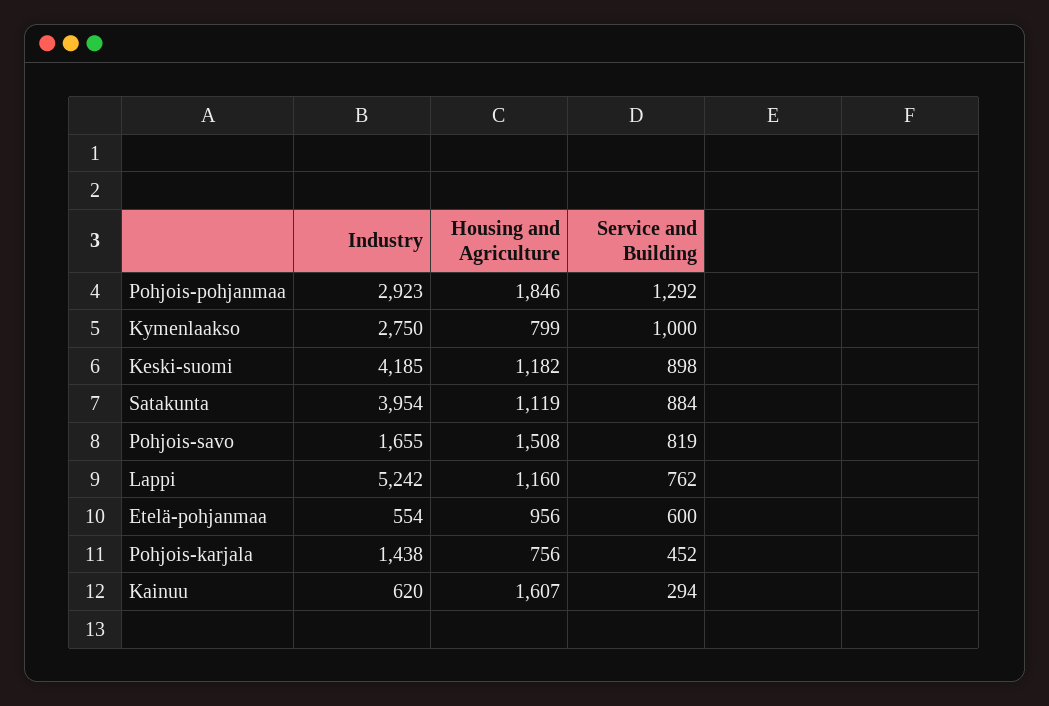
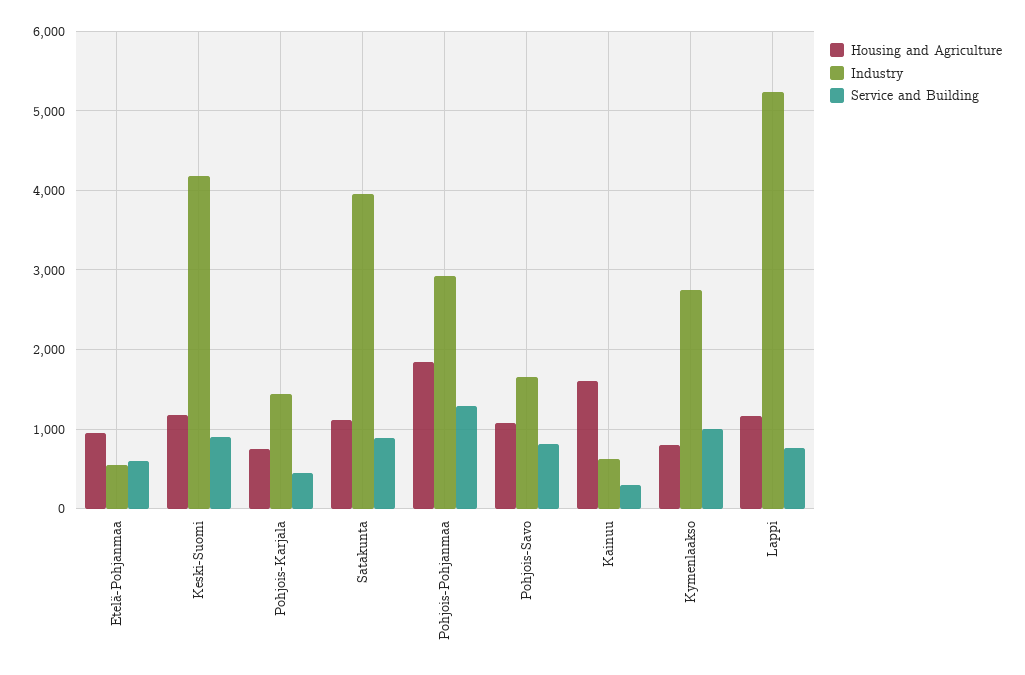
  {
    "Industry": {
      "Pohjois-pohjanmaa": 2923,
      "Kymenlaakso": 2750,
      "Keski-suomi": 4185,
      "Satakunta": 3954,
      "Pohjois-savo": 1655,
      "Lappi": 5242,
      "Etelä-pohjanmaa": 554,
      "Pohjois-karjala": 1438,
      "Kainuu": 620
    },
    "Housing and Agriculture": {
      "Pohjois-pohjanmaa": 1846,
      "Kymenlaakso": 799,
      "Keski-suomi": 1182,
      "Satakunta": 1119,
-     "Pohjois-savo": 1508,
+     "Pohjois-savo": 1100,
      "Lappi": 1160,
      "Etelä-pohjanmaa": 956,
      "Pohjois-karjala": 756,
      "Kainuu": 1607
    },
    "Service and Building": {
      "Pohjois-pohjanmaa": 1292,
      "Kymenlaakso": 1000,
      "Keski-suomi": 898,
      "Satakunta": 884,
      "Pohjois-savo": 819,
      "Lappi": 762,
      "Etelä-pohjanmaa": 600,
      "Pohjois-karjala": 452,
      "Kainuu": 294
    }
  }

